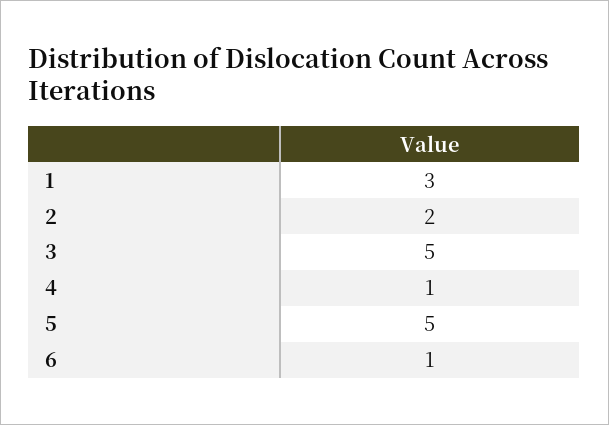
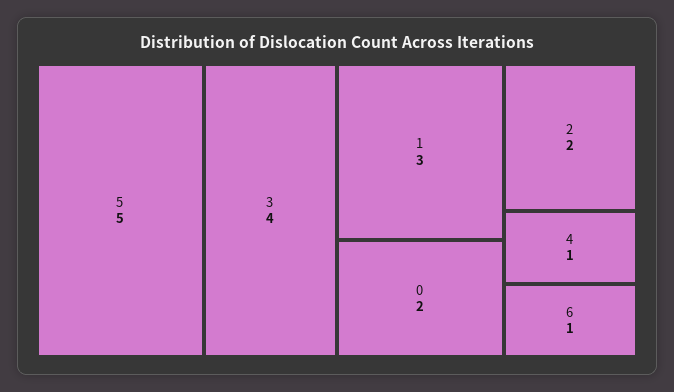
  {
    "1": 3,
    "2": 2,
-   "3": 5,
+   "3": 4,
    "4": 1,
    "5": 5,
-   "6": 1
+   "6": 1,
+   "0": 2
  }

